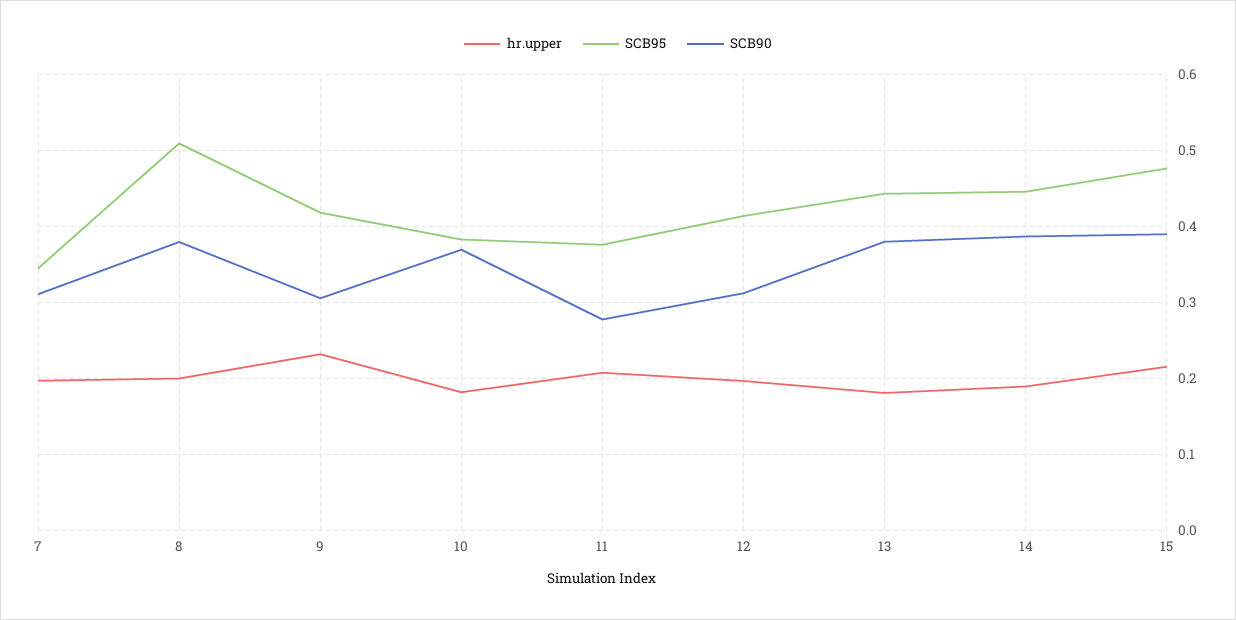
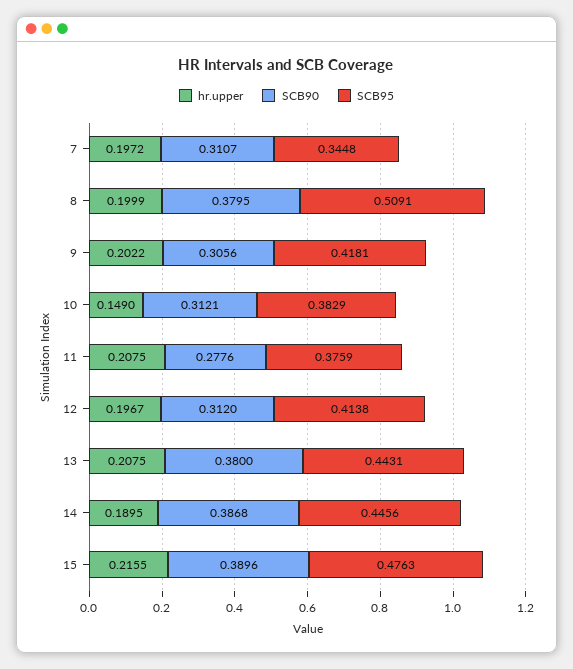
  {
    "hr.upper": {
      "7": 0.1972,
      "8": 0.1999,
-     "9": 0.23,
+     "9": 0.2022,
-     "10": 0.18,
+     "10": 0.149,
      "11": 0.2075,
      "12": 0.1967,
-     "13": 0.18,
+     "13": 0.2075,
      "14": 0.1895,
      "15": 0.2155
    },
    "SCB95": {
      "7": 0.3448,
      "8": 0.5091,
      "9": 0.4181,
      "10": 0.3829,
      "11": 0.3759,
      "12": 0.4138,
      "13": 0.4431,
      "14": 0.4456,
      "15": 0.4763
    },
    "SCB90": {
      "7": 0.3107,
      "8": 0.3795,
      "9": 0.3056,
-     "10": 0.37,
+     "10": 0.3121,
      "11": 0.2776,
      "12": 0.312,
      "13": 0.38,
      "14": 0.3868,
      "15": 0.3896
    }
  }

